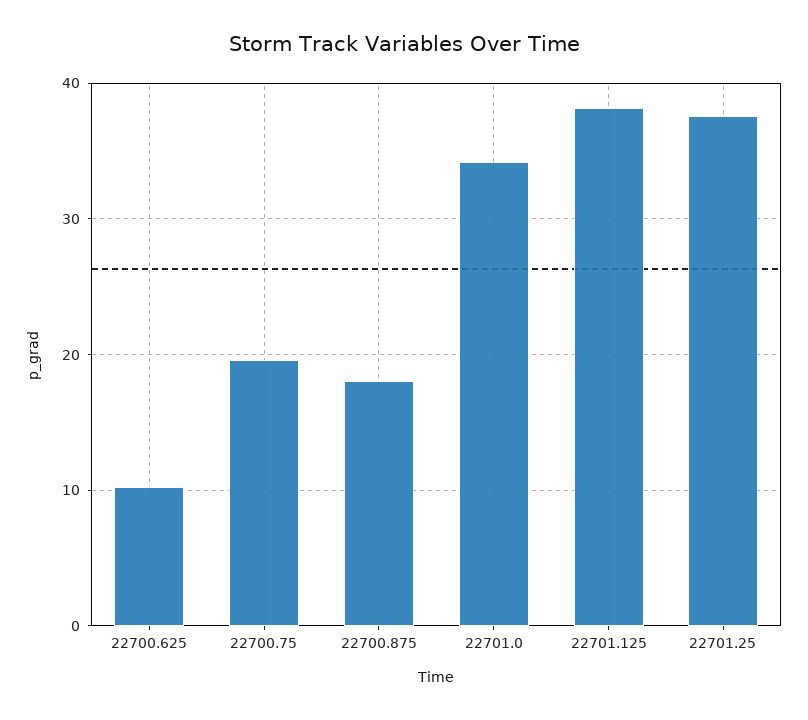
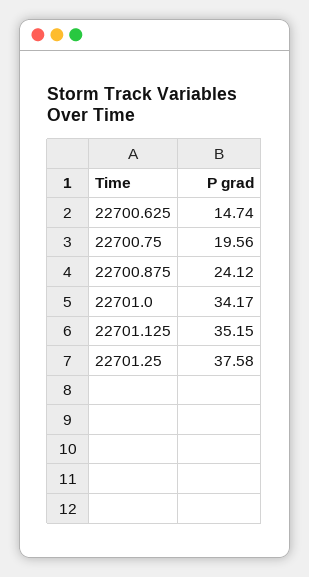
  {
-   "22700.625": 10,
+   "22700.625": 14.74,
    "22700.75": 19.56,
-   "22700.875": 18,
+   "22700.875": 24.12,
    "22701.0": 34.17,
-   "22701.125": 38,
+   "22701.125": 35.15,
    "22701.25": 37.58
  }

